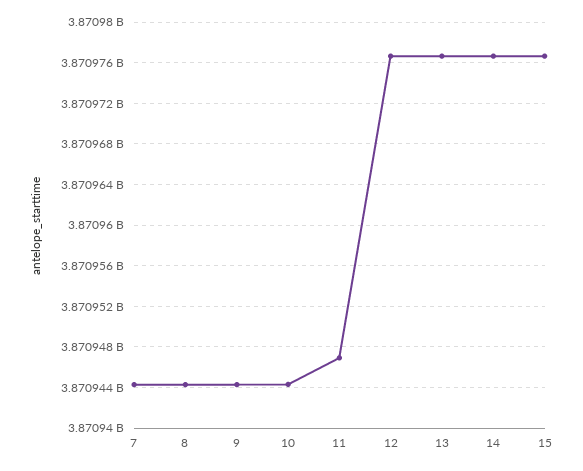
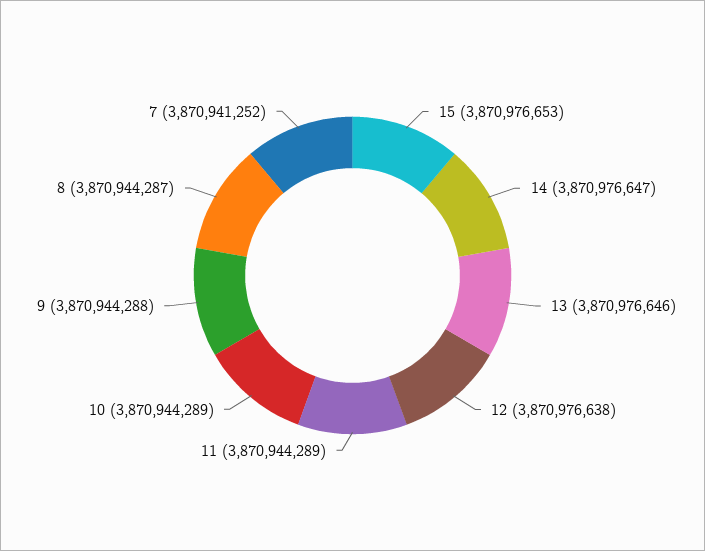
  {
-   "7": 3870944000,
+   "7": 3870941252,
    "8": 3870944287,
    "9": 3870944288,
    "10": 3870944289,
-   "11": 3870947000,
+   "11": 3870944289,
    "12": 3870976638,
    "13": 3870976646,
    "14": 3870976647,
    "15": 3870976653
  }

